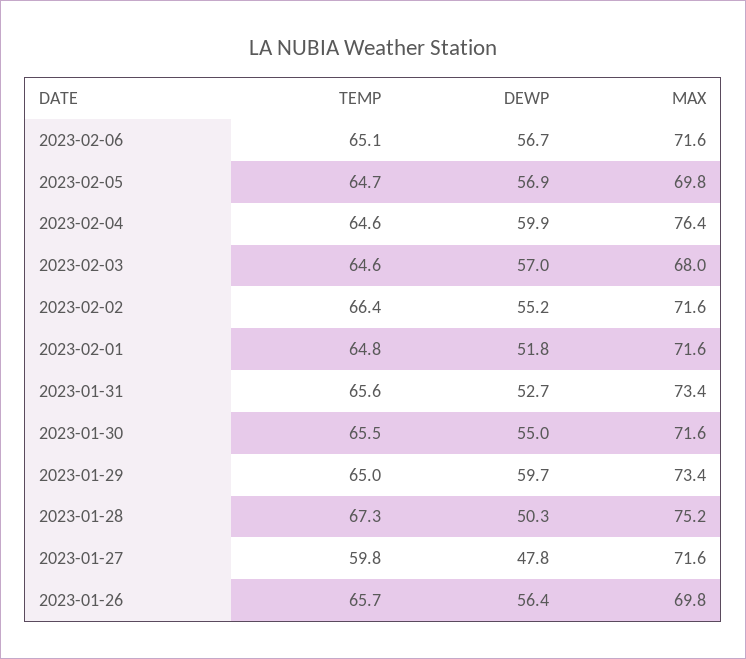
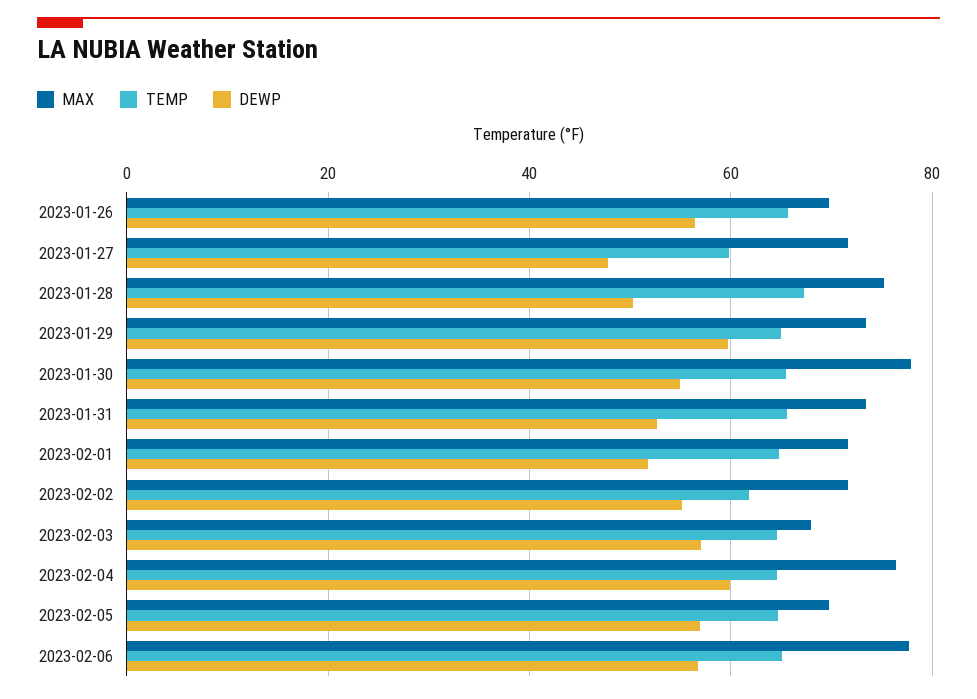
  {
    "TEMP": {
      "2023-02-06": 65.1,
      "2023-02-05": 64.7,
      "2023-02-04": 64.6,
      "2023-02-03": 64.6,
-     "2023-02-02": 66.4,
+     "2023-02-02": 62,
      "2023-02-01": 64.8,
      "2023-01-31": 65.6,
      "2023-01-30": 65.5,
      "2023-01-29": 65,
      "2023-01-28": 67.3,
      "2023-01-27": 59.8,
      "2023-01-26": 65.7
    },
    "DEWP": {
      "2023-02-06": 56.7,
      "2023-02-05": 56.9,
      "2023-02-04": 59.9,
      "2023-02-03": 57,
      "2023-02-02": 55.2,
      "2023-02-01": 51.8,
      "2023-01-31": 52.7,
      "2023-01-30": 55,
      "2023-01-29": 59.7,
      "2023-01-28": 50.3,
      "2023-01-27": 47.8,
      "2023-01-26": 56.4
    },
    "MAX": {
-     "2023-02-06": 71.6,
+     "2023-02-06": 78,
      "2023-02-05": 69.8,
      "2023-02-04": 76.4,
      "2023-02-03": 68,
      "2023-02-02": 71.6,
      "2023-02-01": 71.6,
      "2023-01-31": 73.4,
-     "2023-01-30": 71.6,
+     "2023-01-30": 78,
      "2023-01-29": 73.4,
      "2023-01-28": 75.2,
      "2023-01-27": 71.6,
      "2023-01-26": 69.8
    }
  }

